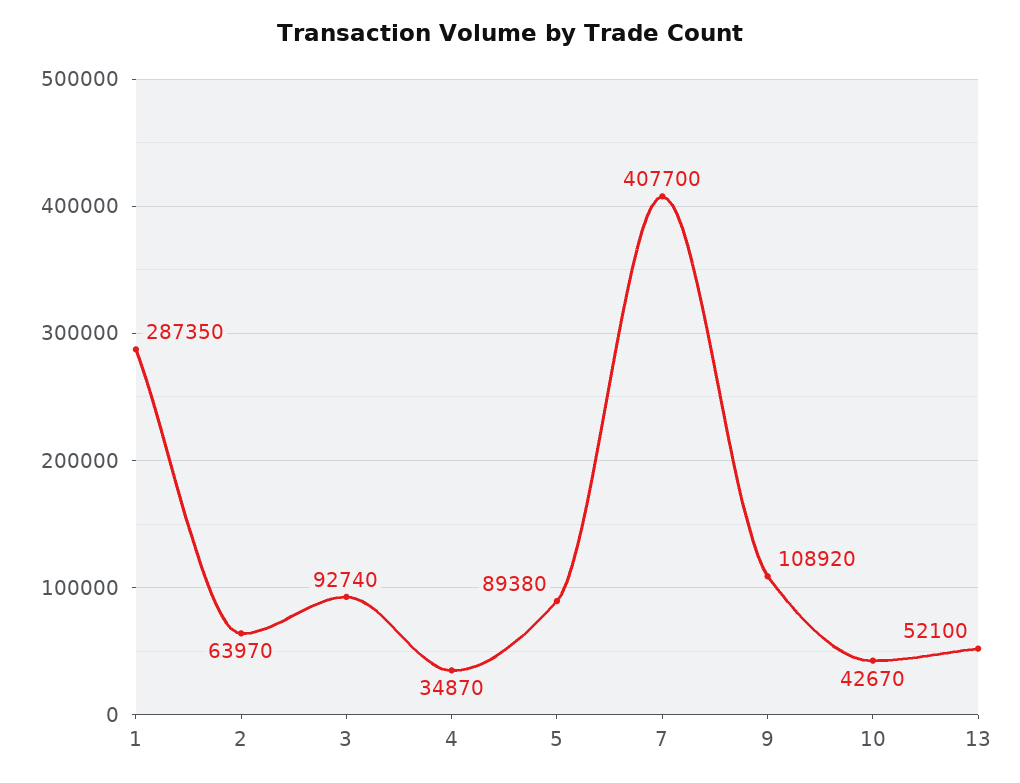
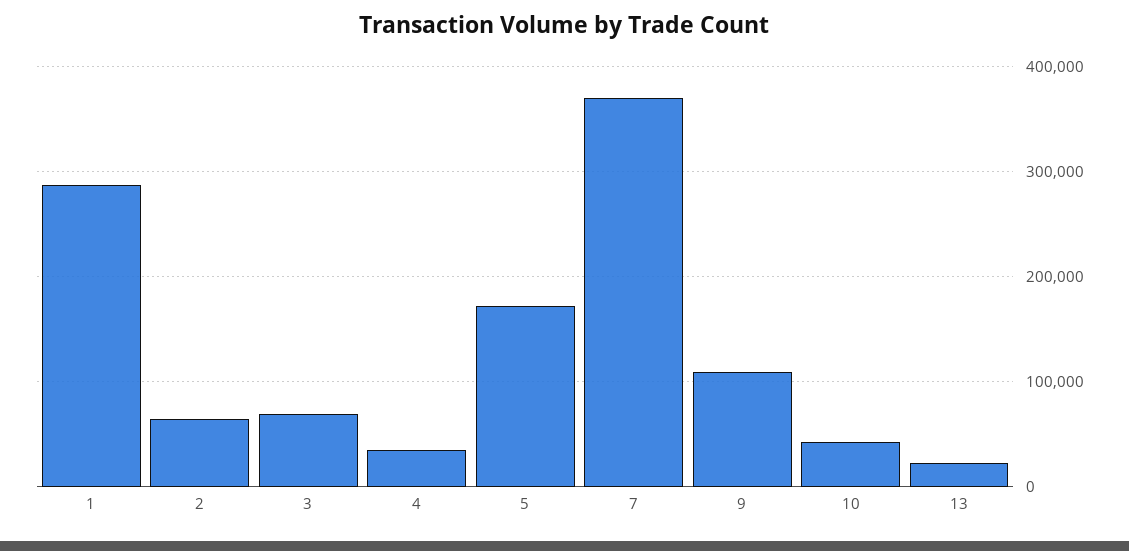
  {
    "1": 287350,
    "2": 63970,
-   "3": 92740,
+   "3": 70000,
    "4": 34870,
-   "5": 89380,
+   "5": 170000,
-   "7": 407700,
+   "7": 370000,
    "9": 108920,
    "10": 42670,
-   "13": 52100
+   "13": 20000
  }

